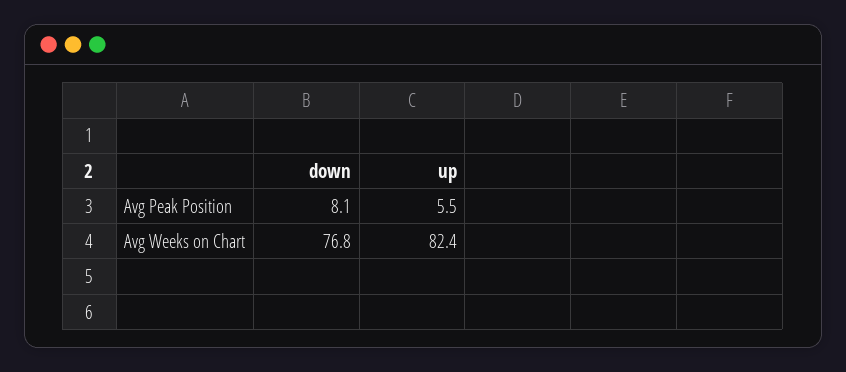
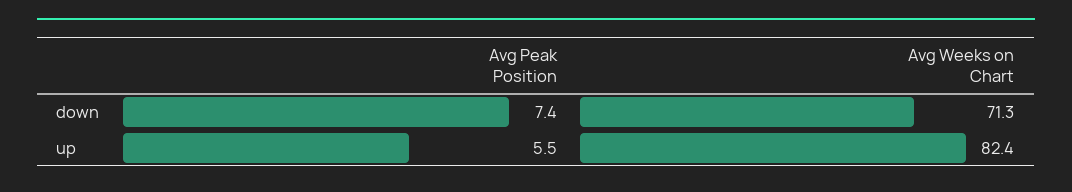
  {
    "down": {
-     "Avg Peak Position": 8.1,
+     "Avg Peak Position": 7.4,
-     "Avg Weeks on Chart": 76.8
+     "Avg Weeks on Chart": 71.3
    },
    "up": {
      "Avg Peak Position": 5.5,
      "Avg Weeks on Chart": 82.4
    }
  }

